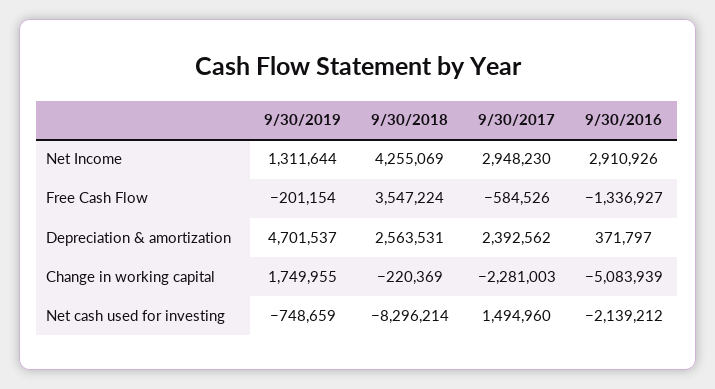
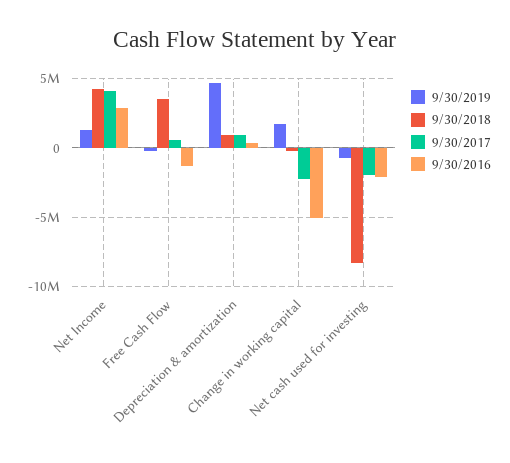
  {
    "9/30/2019": {
      "Net Income": 1311644,
      "Free Cash Flow": -201154,
      "Depreciation & amortization": 4701537,
      "Change in working capital": 1749955,
      "Net cash used for investing": -748659
    },
    "9/30/2018": {
      "Net Income": 4255069,
      "Free Cash Flow": 3547224,
-     "Depreciation & amortization": 2563531,
+     "Depreciation & amortization": 1000000,
      "Change in working capital": -220369,
      "Net cash used for investing": -8296214
    },
    "9/30/2017": {
-     "Net Income": 2948230,
+     "Net Income": 4000000,
-     "Free Cash Flow": -584526,
+     "Free Cash Flow": 500000,
-     "Depreciation & amortization": 2392562,
+     "Depreciation & amortization": 1000000,
      "Change in working capital": -2281003,
-     "Net cash used for investing": 1494960
+     "Net cash used for investing": -2000000
    },
    "9/30/2016": {
      "Net Income": 2910926,
      "Free Cash Flow": -1336927,
      "Depreciation & amortization": 371797,
      "Change in working capital": -5083939,
      "Net cash used for investing": -2139212
    }
  }

